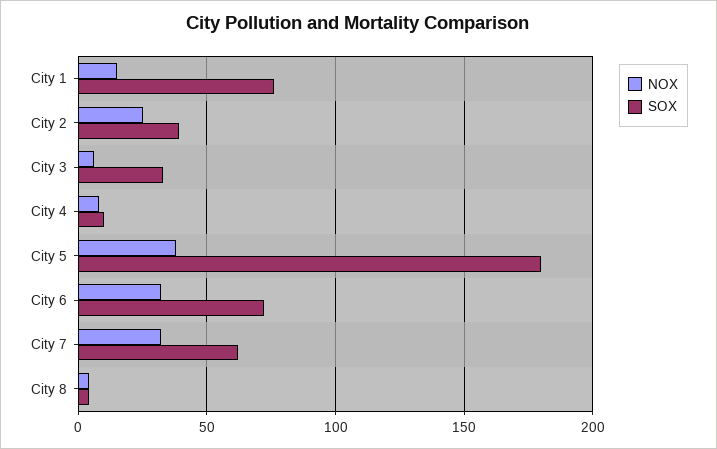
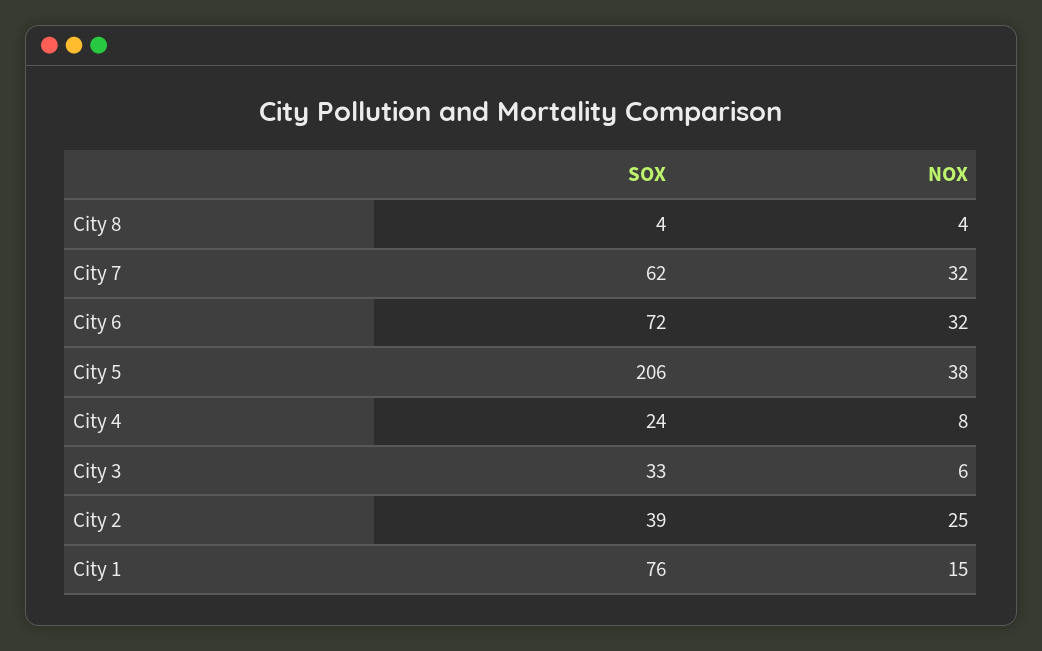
  {
    "NOX": {
      "City 1": 15,
      "City 2": 25,
      "City 3": 6,
      "City 4": 8,
      "City 5": 38,
      "City 6": 32,
      "City 7": 32,
      "City 8": 4
    },
    "SOX": {
      "City 1": 76,
      "City 2": 39,
      "City 3": 33,
-     "City 4": 10,
+     "City 4": 24,
-     "City 5": 180,
+     "City 5": 206,
      "City 6": 72,
      "City 7": 62,
      "City 8": 4
    }
  }

